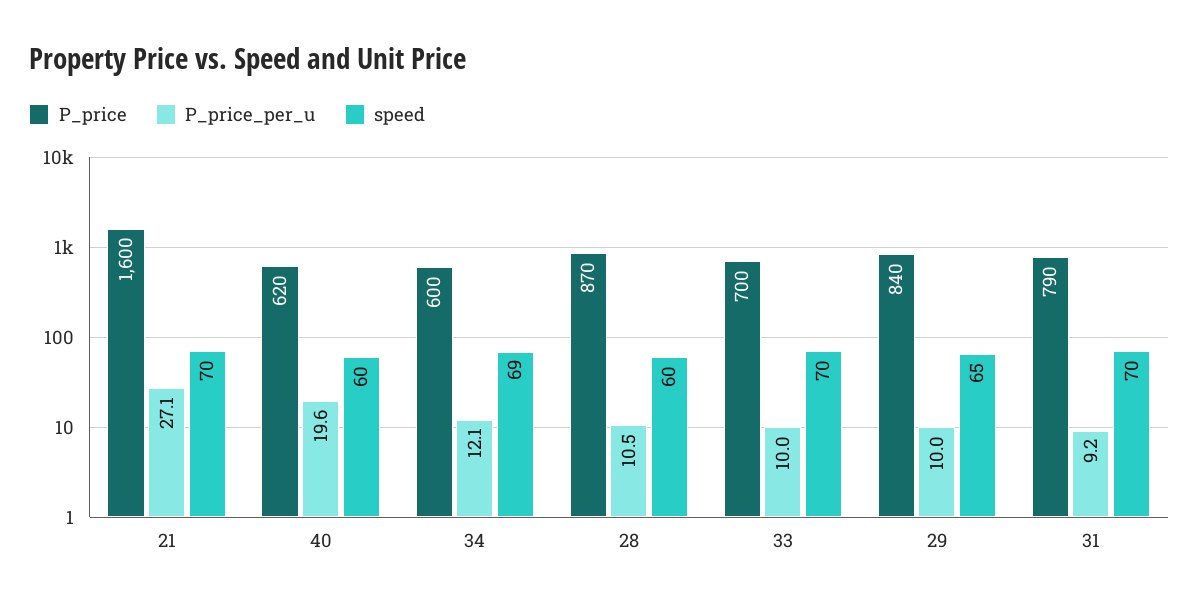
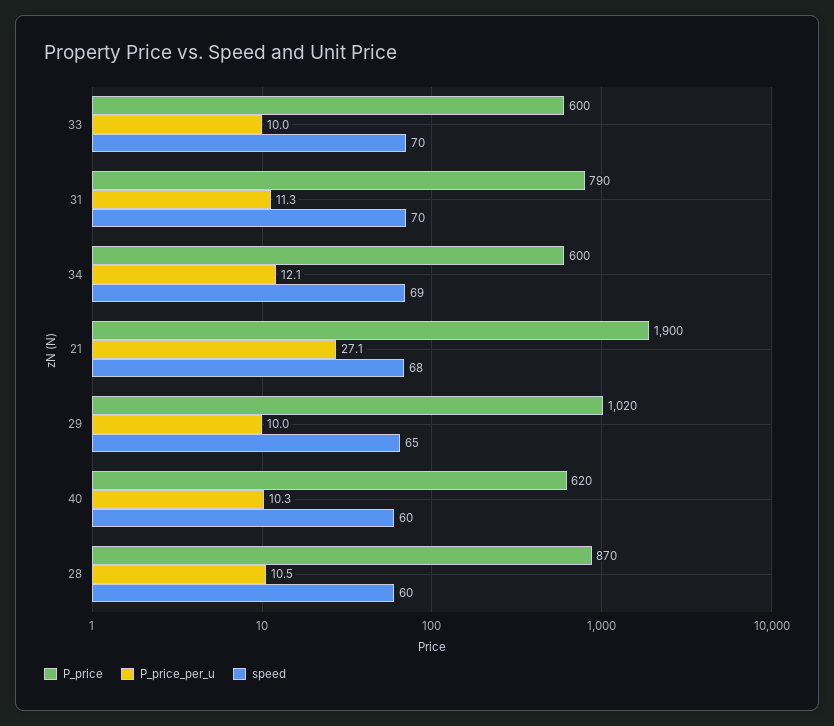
  {
    "P_price": {
-     "21": 1600,
+     "21": 1900,
      "40": 620,
      "34": 600,
      "28": 870,
-     "33": 700,
+     "33": 600,
-     "29": 840,
+     "29": 1020,
      "31": 790
    },
    "P_price_per_u": {
      "21": 27.1,
-     "40": 19.6,
+     "40": 10.3,
      "34": 12.1,
      "28": 10.5,
      "33": 10,
      "29": 10,
-     "31": 9.2
+     "31": 11.3
    },
    "speed": {
-     "21": 70,
+     "21": 68,
      "40": 60,
      "34": 69,
      "28": 60,
      "33": 70,
      "29": 65,
      "31": 70
    }
  }

